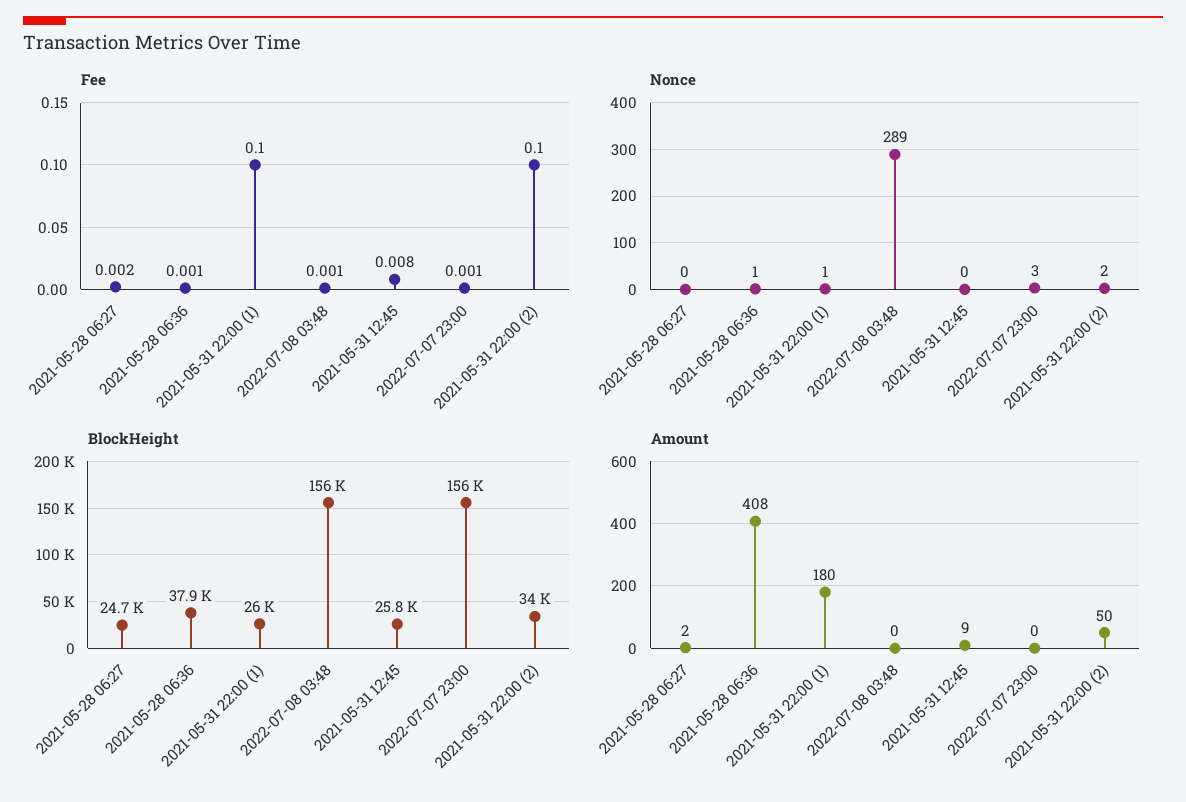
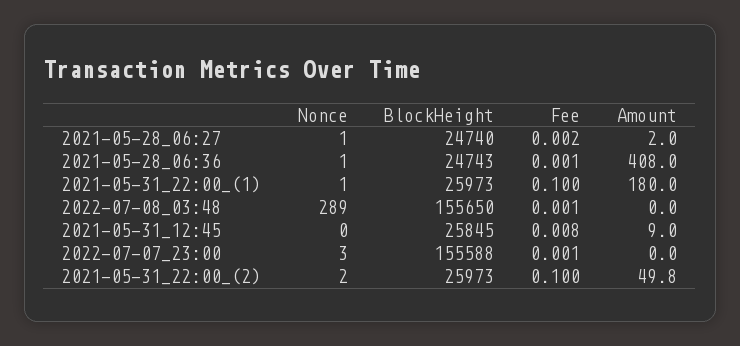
  {
    "Fee": {
      "2021-05-28 06:27": 0.002,
      "2021-05-28 06:36": 0.001,
      "2021-05-31 22:00 (1)": 0.1,
      "2022-07-08 03:48": 0.001,
      "2021-05-31 12:45": 0.008,
      "2022-07-07 23:00": 0.001,
      "2021-05-31 22:00 (2)": 0.1
    },
    "Nonce": {
-     "2021-05-28 06:27": 0,
+     "2021-05-28 06:27": 1,
      "2021-05-28 06:36": 1,
      "2021-05-31 22:00 (1)": 1,
      "2022-07-08 03:48": 289,
      "2021-05-31 12:45": 0,
      "2022-07-07 23:00": 3,
      "2021-05-31 22:00 (2)": 2
    },
    "BlockHeight": {
      "2021-05-28 06:27": 24740,
-     "2021-05-28 06:36": 37900,
+     "2021-05-28 06:36": 24743,
      "2021-05-31 22:00 (1)": 25973,
      "2022-07-08 03:48": 155650,
      "2021-05-31 12:45": 25845,
      "2022-07-07 23:00": 155588,
-     "2021-05-31 22:00 (2)": 34000
+     "2021-05-31 22:00 (2)": 25973
    },
    "Amount": {
      "2021-05-28 06:27": 2,
      "2021-05-28 06:36": 408,
      "2021-05-31 22:00 (1)": 180,
      "2022-07-08 03:48": 0,
      "2021-05-31 12:45": 9,
      "2022-07-07 23:00": 0,
      "2021-05-31 22:00 (2)": 49.8
    }
  }

